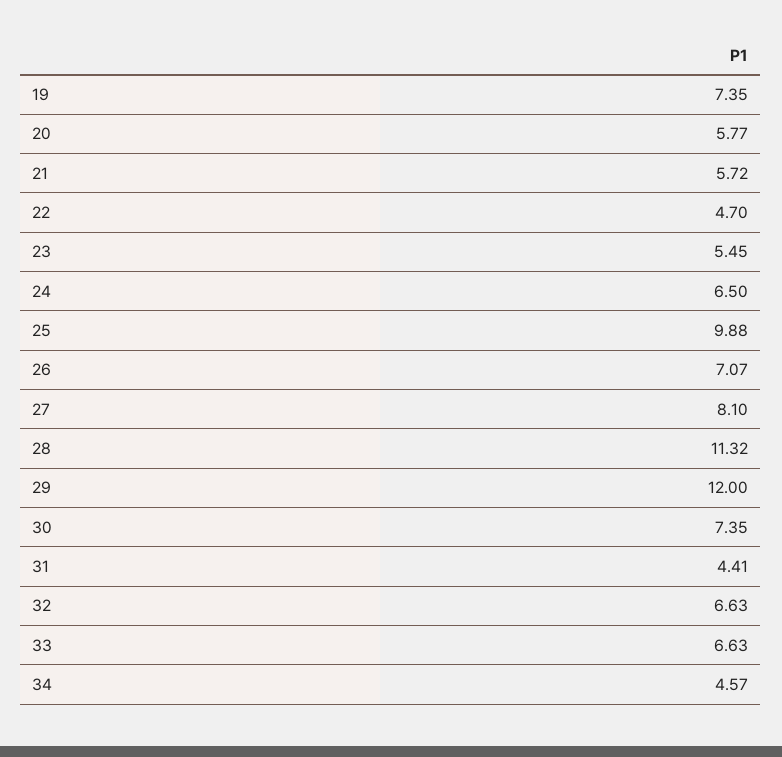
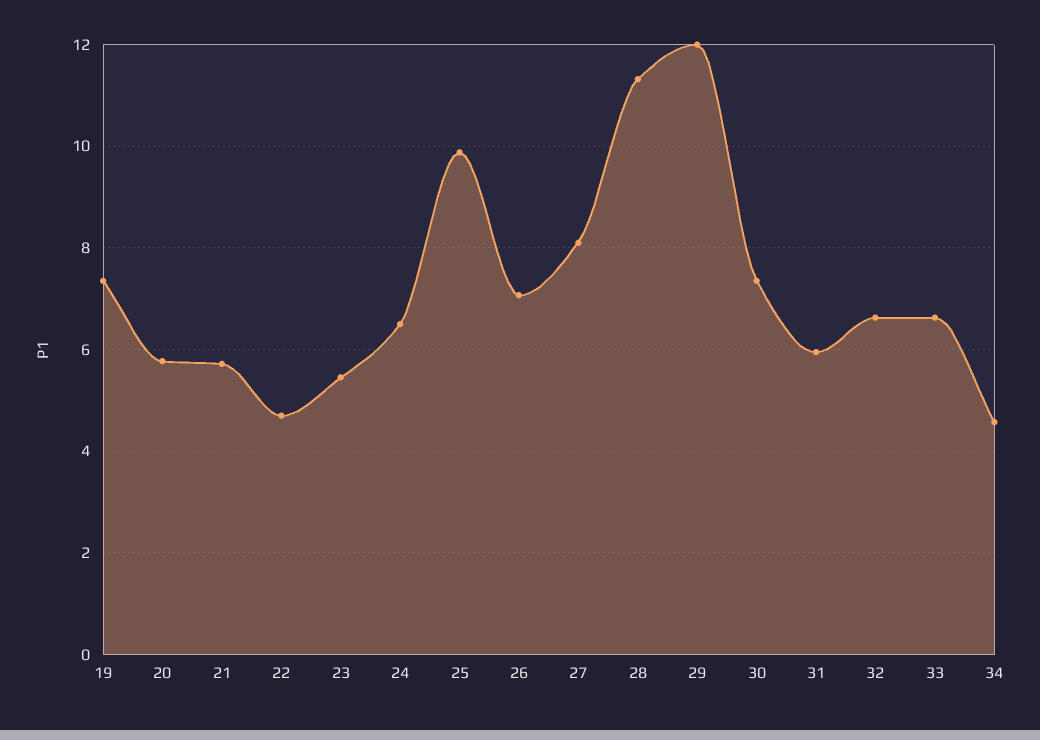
  {
    "19": 7.35,
    "20": 5.77,
    "21": 5.72,
    "22": 4.7,
    "23": 5.45,
    "24": 6.5,
    "25": 9.88,
    "26": 7.07,
    "27": 8.1,
    "28": 11.32,
    "29": 12,
    "30": 7.35,
-   "31": 4.41,
+   "31": 6,
    "32": 6.63,
    "33": 6.63,
    "34": 4.57
  }

